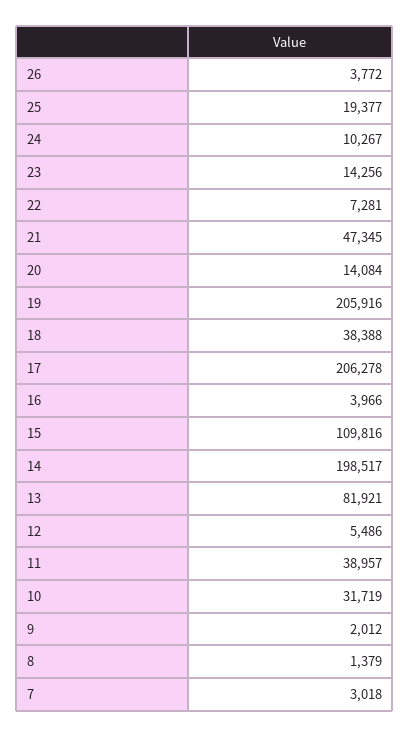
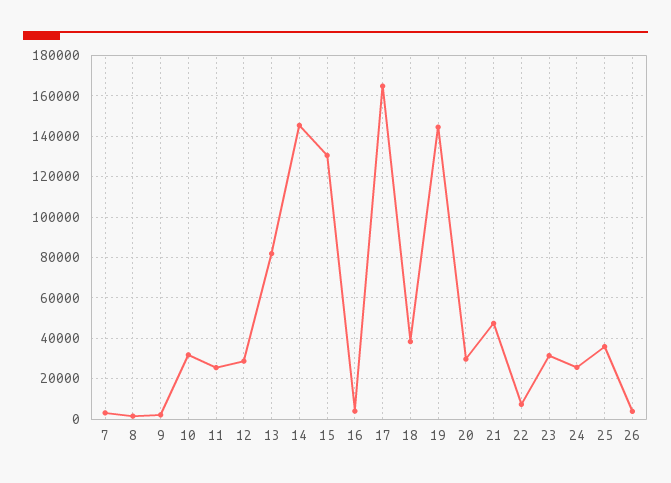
  {
    "26": 3772,
-   "25": 19377,
+   "25": 35000,
-   "24": 10267,
+   "24": 25000,
-   "23": 14256,
+   "23": 30000,
    "22": 7281,
    "21": 47345,
-   "20": 14084,
+   "20": 30000,
-   "19": 205916,
+   "19": 145000,
    "18": 38388,
-   "17": 206278,
+   "17": 165000,
    "16": 3966,
-   "15": 109816,
+   "15": 130000,
-   "14": 198517,
+   "14": 145000,
    "13": 81921,
-   "12": 5486,
+   "12": 30000,
-   "11": 38957,
+   "11": 25000,
    "10": 31719,
    "9": 2012,
    "8": 1379,
    "7": 3018
  }

